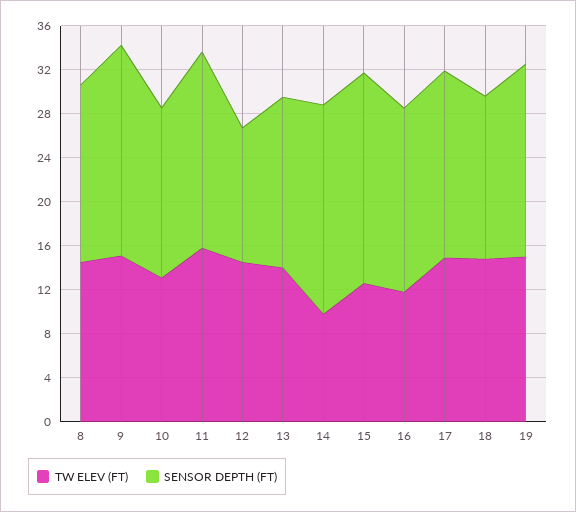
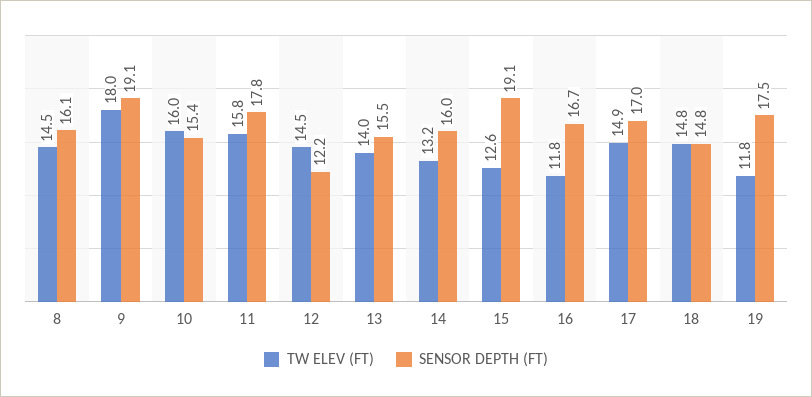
  {
    "TW ELEV (FT)": {
      "8": 14.5,
-     "9": 15,
+     "9": 18,
-     "10": 13,
+     "10": 16,
      "11": 15.8,
      "12": 14.5,
      "13": 14,
-     "14": 10,
+     "14": 13.2,
      "15": 12.6,
      "16": 11.8,
      "17": 14.9,
      "18": 14.8,
-     "19": 15
+     "19": 11.8
    },
    "SENSOR DEPTH (FT)": {
      "8": 16.1,
      "9": 19.1,
      "10": 15.4,
      "11": 17.8,
      "12": 12.2,
      "13": 15.5,
-     "14": 19,
+     "14": 16,
      "15": 19.1,
      "16": 16.7,
      "17": 17,
      "18": 14.8,
      "19": 17.5
    }
  }

